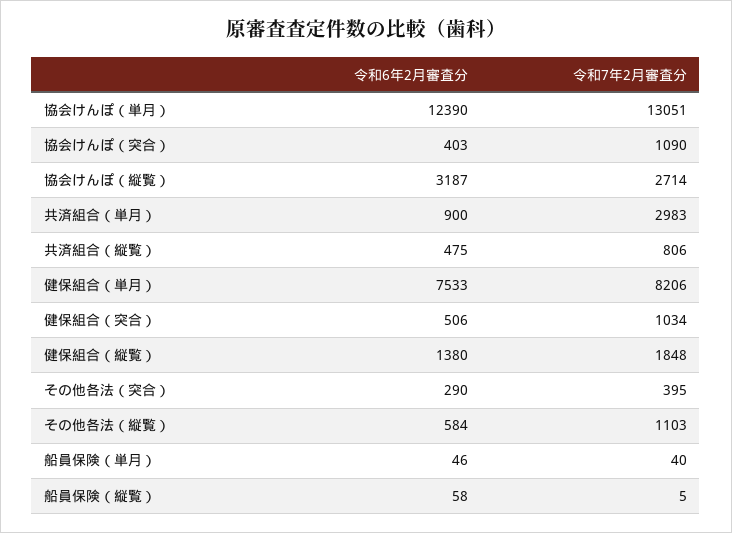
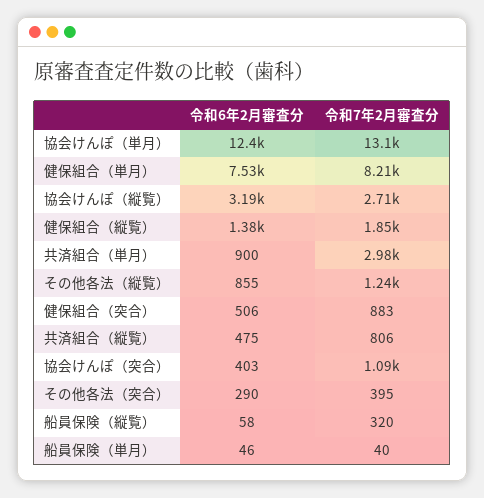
  {
    "令和6年2月審査分": {
      "協会けんぽ（単月）": 12390,
      "協会けんぽ（突合）": 403,
      "協会けんぽ（縦覧）": 3187,
      "共済組合（単月）": 900,
      "共済組合（縦覧）": 475,
      "健保組合（単月）": 7533,
      "健保組合（突合）": 506,
      "健保組合（縦覧）": 1380,
      "その他各法（突合）": 290,
-     "その他各法（縦覧）": 584,
+     "その他各法（縦覧）": 855,
      "船員保険（単月）": 46,
      "船員保険（縦覧）": 58
    },
    "令和7年2月審査分": {
      "協会けんぽ（単月）": 13051,
      "協会けんぽ（突合）": 1090,
      "協会けんぽ（縦覧）": 2714,
      "共済組合（単月）": 2983,
      "共済組合（縦覧）": 806,
      "健保組合（単月）": 8206,
-     "健保組合（突合）": 1034,
+     "健保組合（突合）": 883,
      "健保組合（縦覧）": 1848,
      "その他各法（突合）": 395,
-     "その他各法（縦覧）": 1103,
+     "その他各法（縦覧）": 1240,
      "船員保険（単月）": 40,
-     "船員保険（縦覧）": 5
+     "船員保険（縦覧）": 320
    }
  }

